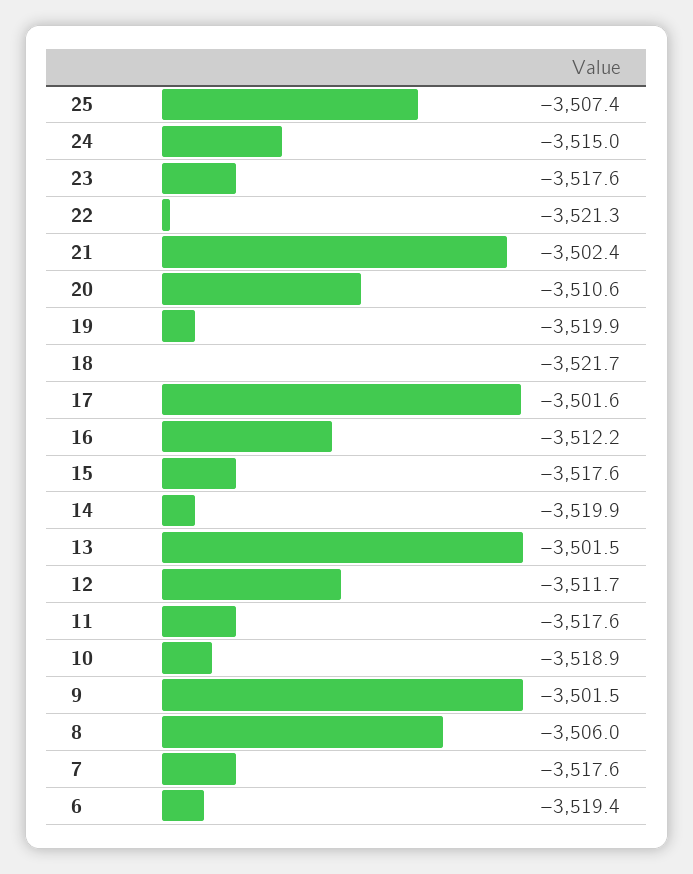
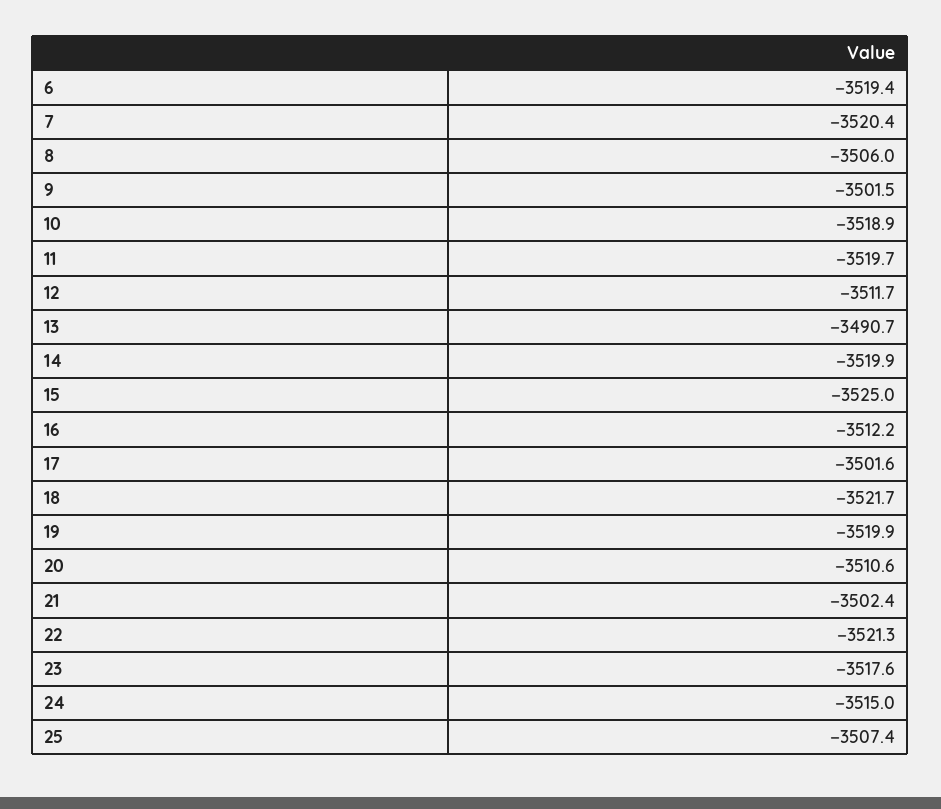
  {
    "25": -3507.4,
    "24": -3515,
    "23": -3517.6,
    "22": -3521.3,
    "21": -3502.4,
    "20": -3510.6,
    "19": -3519.9,
    "18": -3521.7,
    "17": -3501.6,
    "16": -3512.2,
-   "15": -3517.6,
+   "15": -3525,
    "14": -3519.9,
-   "13": -3501.5,
+   "13": -3490.7,
    "12": -3511.7,
-   "11": -3517.6,
+   "11": -3519.7,
    "10": -3518.9,
    "9": -3501.5,
    "8": -3506,
-   "7": -3517.6,
+   "7": -3520.4,
    "6": -3519.4
  }

